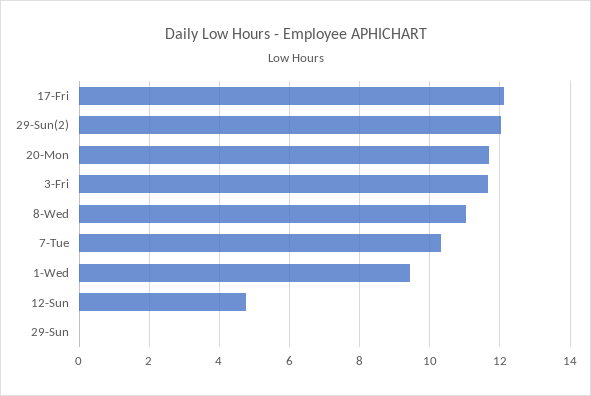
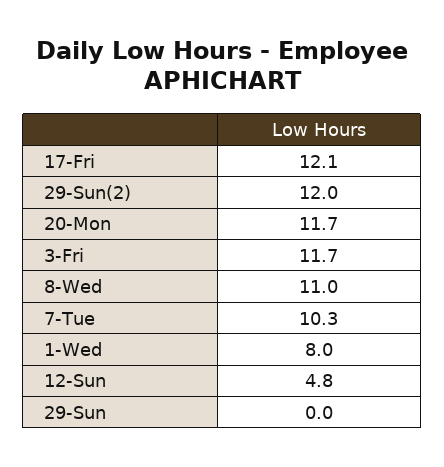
  {
    "17-Fri": 12.1,
    "29-Sun(2)": 12,
    "20-Mon": 11.7,
    "3-Fri": 11.7,
    "8-Wed": 11,
    "7-Tue": 10.3,
-   "1-Wed": 9.4,
+   "1-Wed": 8,
    "12-Sun": 4.8,
    "29-Sun": 0
  }

